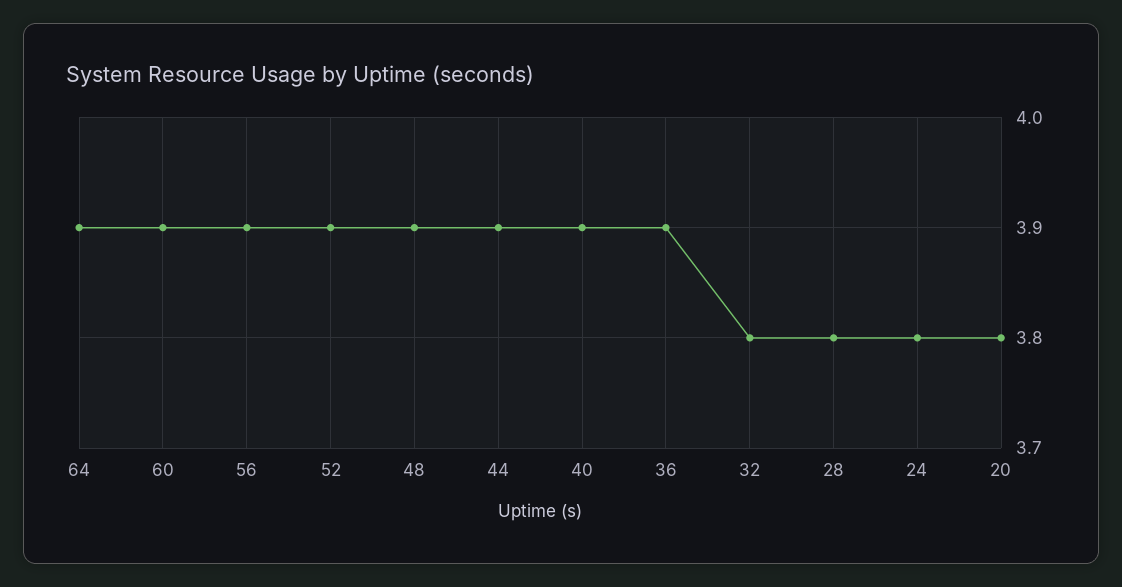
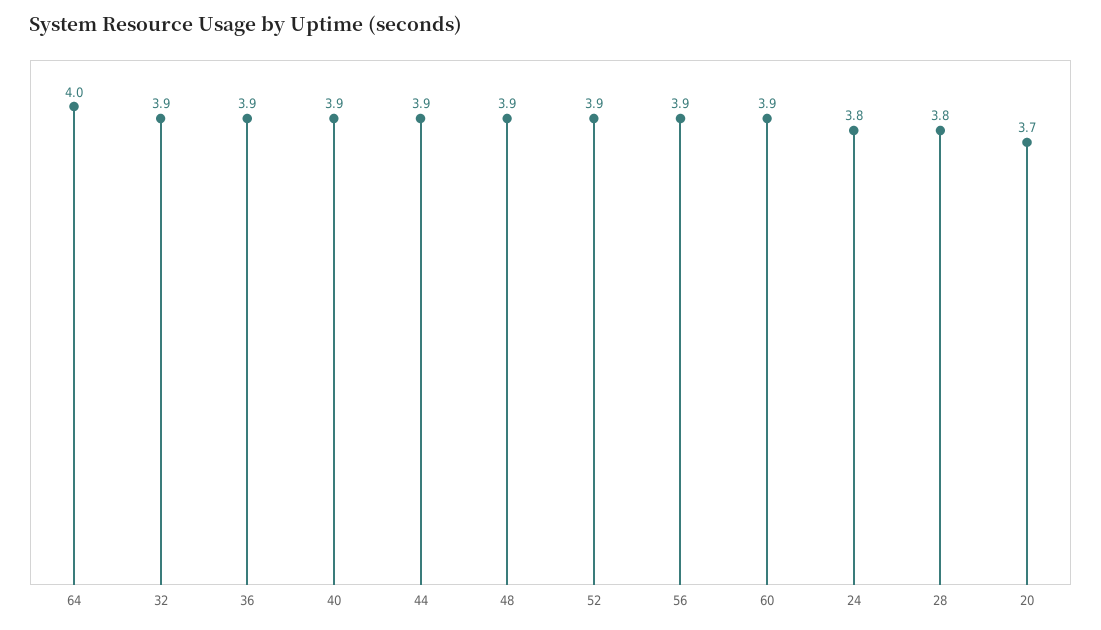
  {
-   "64": 3.9,
+   "64": 4,
    "60": 3.9,
    "56": 3.9,
    "52": 3.9,
    "48": 3.9,
    "44": 3.9,
    "40": 3.9,
    "36": 3.9,
-   "32": 3.8,
+   "32": 3.9,
    "28": 3.8,
    "24": 3.8,
-   "20": 3.8
+   "20": 3.7
  }

